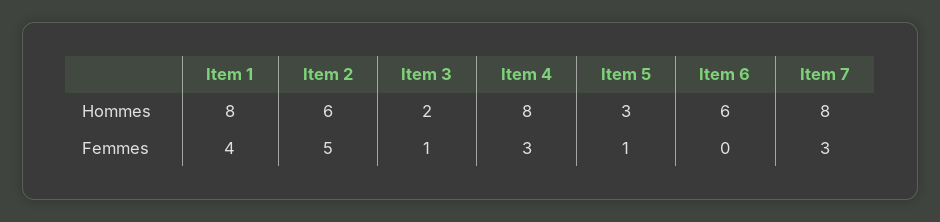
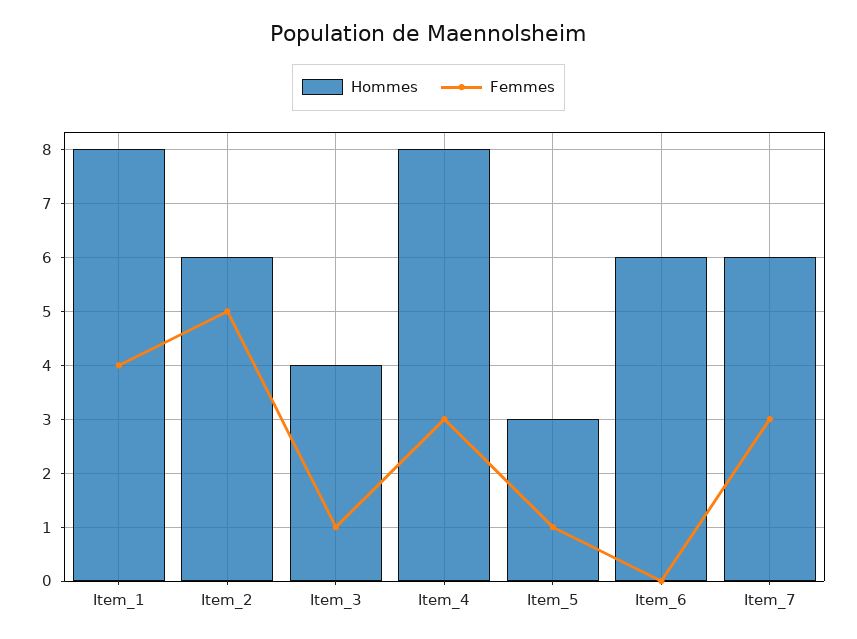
  {
    "Hommes": {
      "Item 1": 8,
      "Item 2": 6,
-     "Item 3": 2,
+     "Item 3": 4,
      "Item 4": 8,
      "Item 5": 3,
      "Item 6": 6,
-     "Item 7": 8
+     "Item 7": 6
    },
    "Femmes": {
      "Item 1": 4,
      "Item 2": 5,
      "Item 3": 1,
      "Item 4": 3,
      "Item 5": 1,
      "Item 6": 0,
      "Item 7": 3
    }
  }

